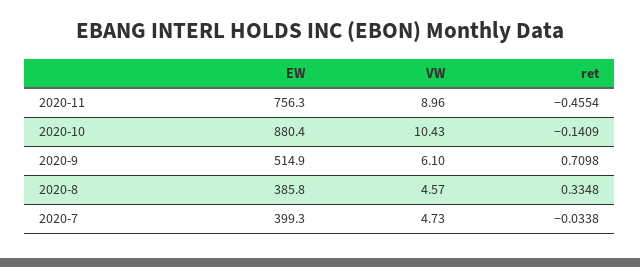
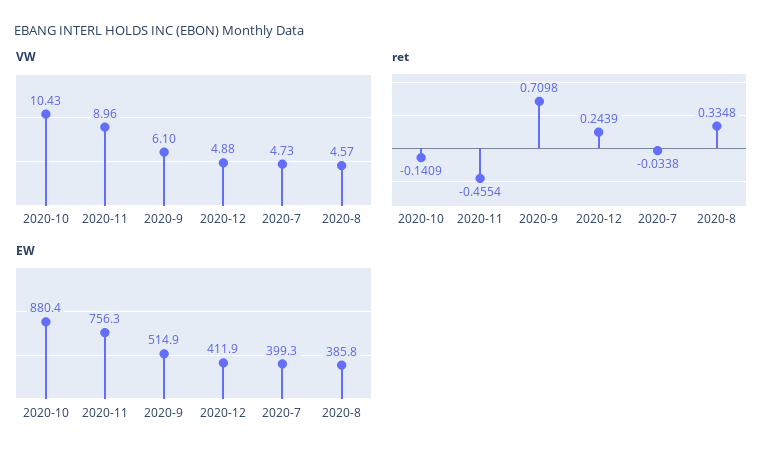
  {
    "EW": {
      "2020-11": 756.3,
      "2020-10": 880.4,
      "2020-9": 514.9,
      "2020-8": 385.8,
-     "2020-7": 399.3
+     "2020-7": 399.3,
+     "2020-12": 411.9
    },
    "VW": {
      "2020-11": 8.96,
      "2020-10": 10.43,
      "2020-9": 6.1,
      "2020-8": 4.57,
-     "2020-7": 4.73
+     "2020-7": 4.73,
+     "2020-12": 4.88
    },
    "ret": {
      "2020-11": -0.4554,
      "2020-10": -0.1409,
      "2020-9": 0.7098,
      "2020-8": 0.3348,
-     "2020-7": -0.0338
+     "2020-7": -0.0338,
+     "2020-12": 0.2439
    }
  }

